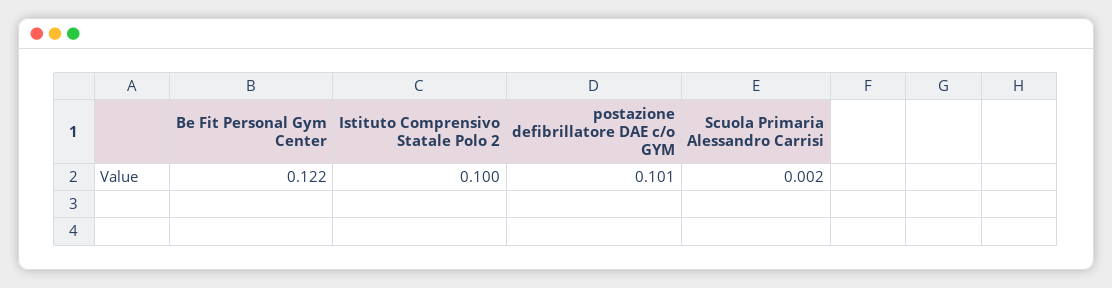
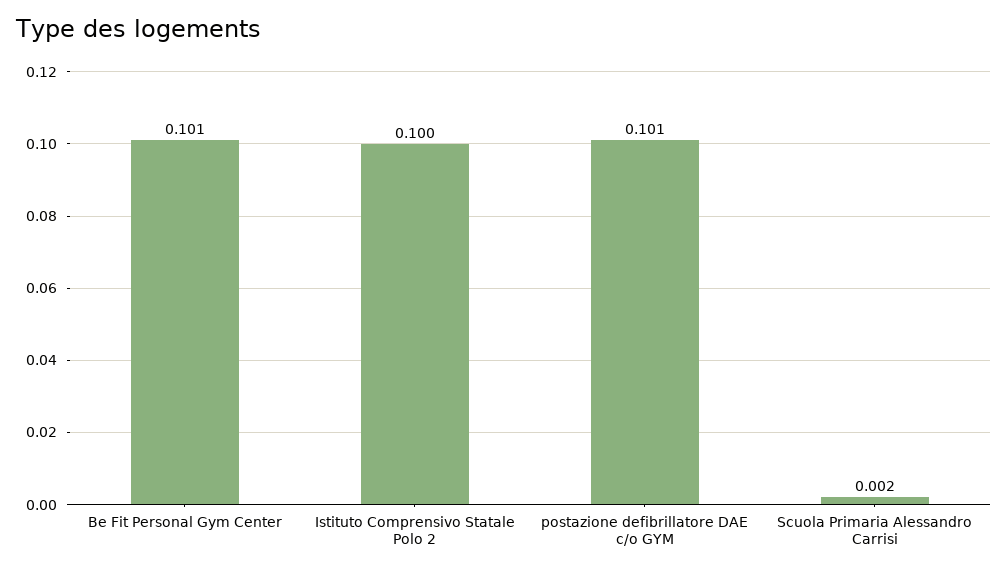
  {
-   "Be Fit Personal Gym Center": 0.122,
+   "Be Fit Personal Gym Center": 0.101,
    "Istituto Comprensivo Statale Polo 2": 0.1,
    "postazione defibrillatore DAE c/o GYM": 0.101,
    "Scuola Primaria Alessandro Carrisi": 0.002
  }

